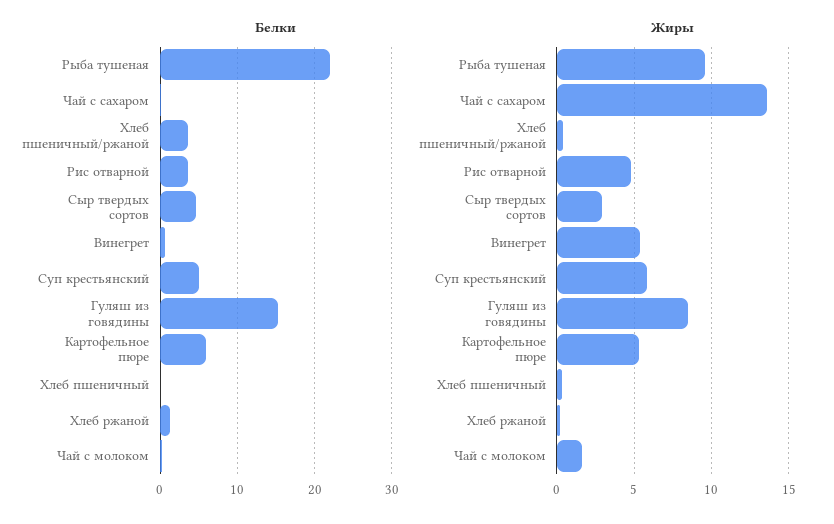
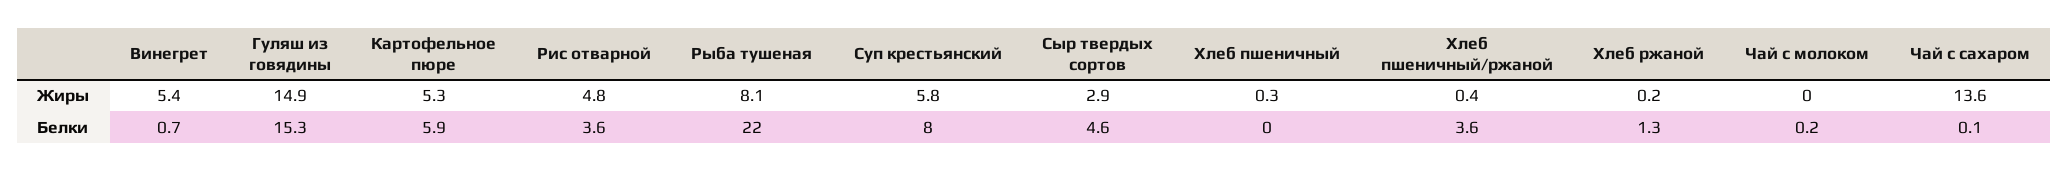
  {
    "Белки": {
      "Рыба тушеная": 22,
      "Чай с сахаром": 0.1,
      "Хлеб пшеничный/ржаной": 3.6,
      "Рис отварной": 3.6,
      "Сыр твердых сортов": 4.6,
      "Винегрет": 0.7,
-     "Суп крестьянский": 5,
+     "Суп крестьянский": 8,
      "Гуляш из говядины": 15.3,
      "Картофельное пюре": 5.9,
      "Хлеб пшеничный": 0,
      "Хлеб ржаной": 1.3,
      "Чай с молоком": 0.2
    },
    "Жиры": {
-     "Рыба тушеная": 9.5,
+     "Рыба тушеная": 8.1,
      "Чай с сахаром": 13.6,
      "Хлеб пшеничный/ржаной": 0.4,
      "Рис отварной": 4.8,
      "Сыр твердых сортов": 2.9,
      "Винегрет": 5.4,
      "Суп крестьянский": 5.8,
-     "Гуляш из говядины": 8.5,
+     "Гуляш из говядины": 14.9,
      "Картофельное пюре": 5.3,
      "Хлеб пшеничный": 0.3,
      "Хлеб ржаной": 0.2,
-     "Чай с молоком": 1.5
+     "Чай с молоком": 0
    }
  }

